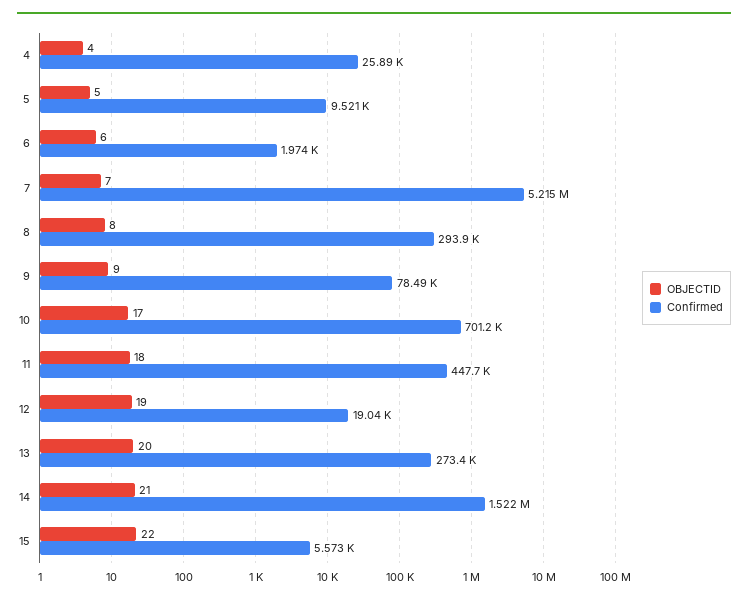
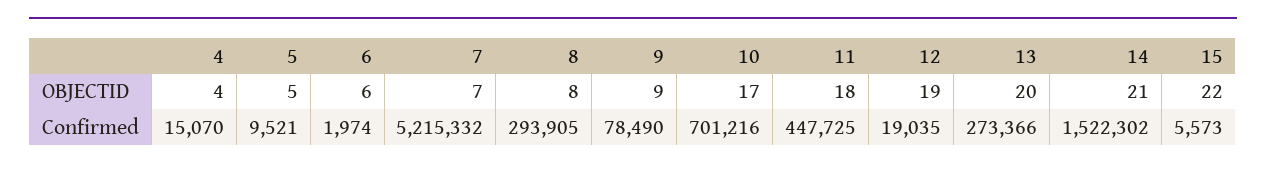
  {
    "OBJECTID": {
      "4": 4,
      "5": 5,
      "6": 6,
      "7": 7,
      "8": 8,
      "9": 9,
      "10": 17,
      "11": 18,
      "12": 19,
      "13": 20,
      "14": 21,
      "15": 22
    },
    "Confirmed": {
-     "4": 25890,
+     "4": 15070,
      "5": 9521,
      "6": 1974,
      "7": 5215332,
      "8": 293905,
      "9": 78490,
      "10": 701216,
      "11": 447725,
      "12": 19035,
      "13": 273366,
      "14": 1522302,
      "15": 5573
    }
  }

